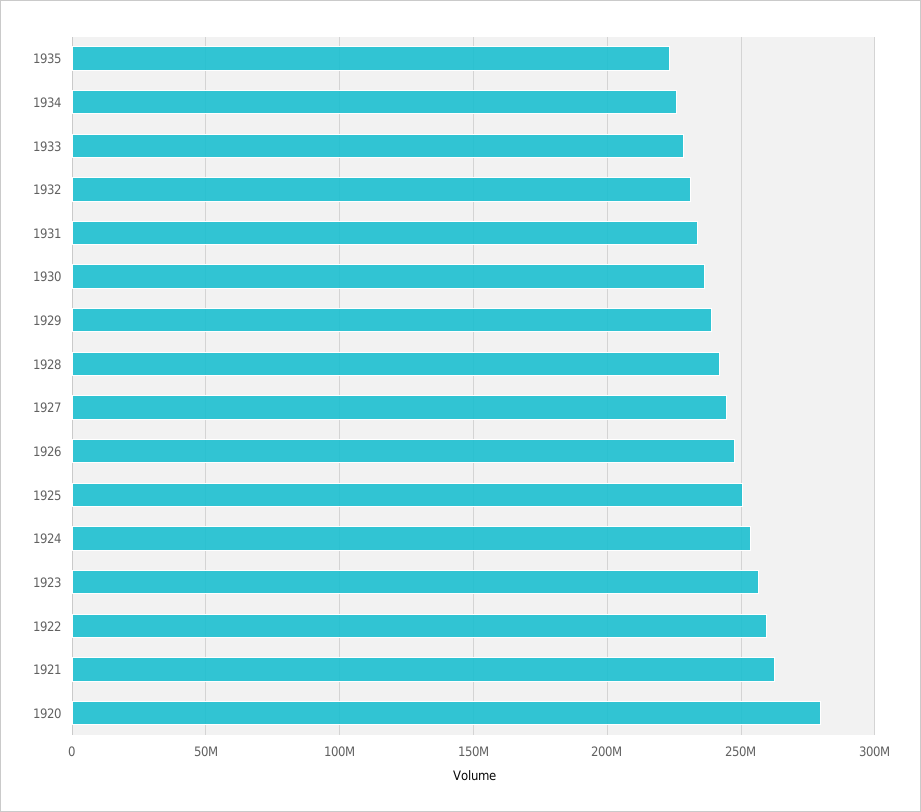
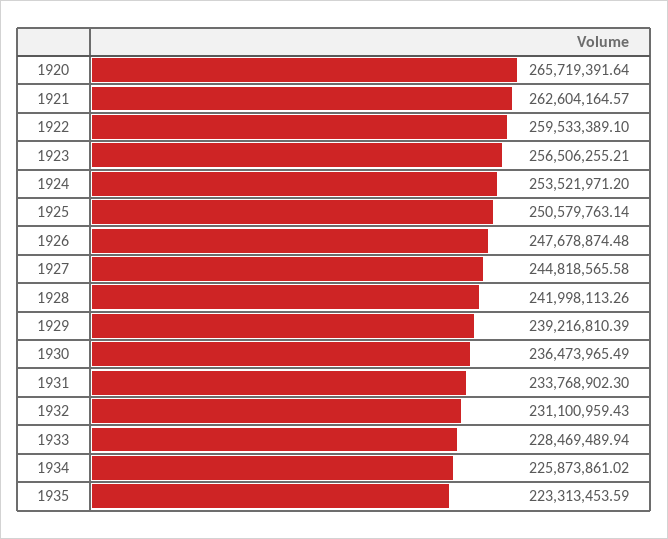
  {
    "1935": 223313453.59,
    "1934": 225873861.02,
    "1933": 228469489.94,
    "1932": 231100959.43,
    "1931": 233768902.3,
    "1930": 236473965.49,
    "1929": 239216810.39,
    "1928": 241998113.26,
    "1927": 244818565.58,
    "1926": 247678874.48,
    "1925": 250579763.14,
    "1924": 253521971.2,
    "1923": 256506255.21,
    "1922": 259533389.1,
    "1921": 262604164.57,
-   "1920": 280000000
+   "1920": 265719391.64
  }

